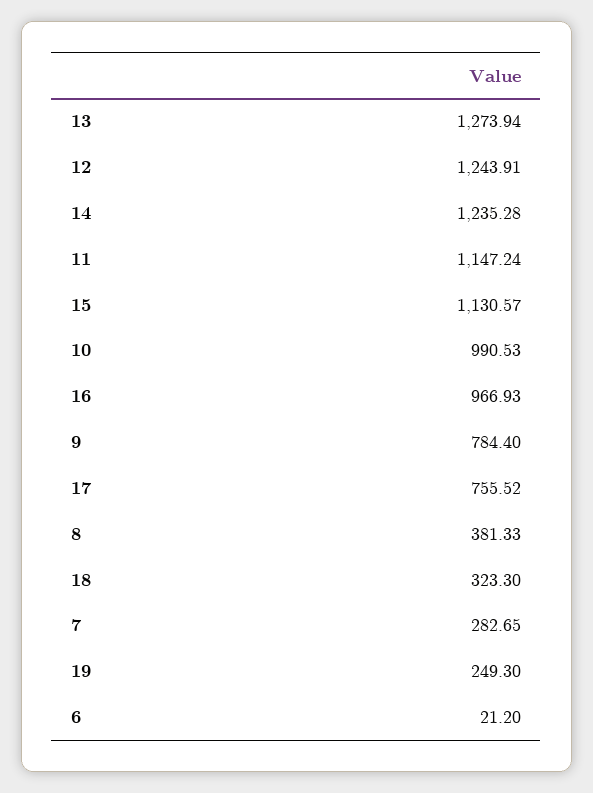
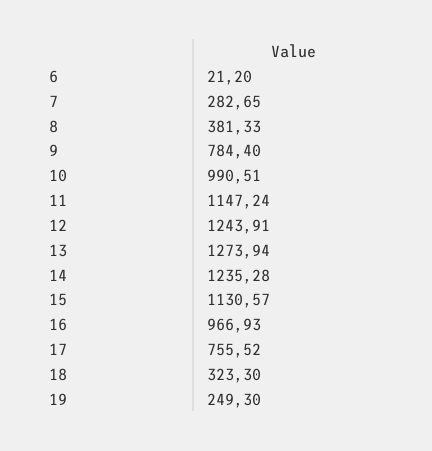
  {
    "13": 1273.94,
    "12": 1243.91,
    "14": 1235.28,
    "11": 1147.24,
    "15": 1130.57,
-   "10": 990.53,
+   "10": 990.51,
    "16": 966.93,
    "9": 784.4,
    "17": 755.52,
    "8": 381.33,
    "18": 323.3,
    "7": 282.65,
    "19": 249.3,
    "6": 21.2
  }

